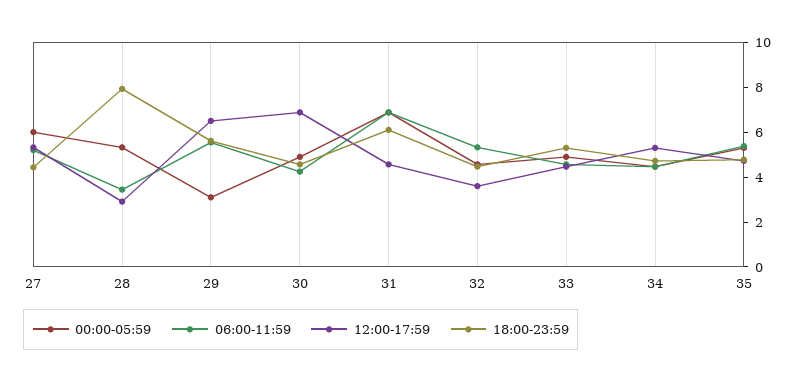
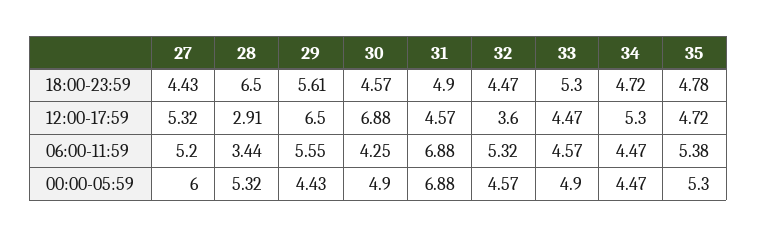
  {
    "00:00-05:59": {
      "27": 6,
      "28": 5.32,
-     "29": 3,
+     "29": 4.43,
      "30": 4.9,
      "31": 6.88,
      "32": 4.57,
      "33": 4.9,
      "34": 4.47,
      "35": 5.3
    },
    "06:00-11:59": {
      "27": 5.2,
      "28": 3.44,
      "29": 5.55,
      "30": 4.25,
      "31": 6.88,
      "32": 5.32,
      "33": 4.57,
      "34": 4.47,
      "35": 5.38
    },
    "12:00-17:59": {
      "27": 5.32,
      "28": 2.91,
      "29": 6.5,
      "30": 6.88,
      "31": 4.57,
      "32": 3.6,
      "33": 4.47,
      "34": 5.3,
      "35": 4.72
    },
    "18:00-23:59": {
      "27": 4.43,
-     "28": 8,
+     "28": 6.5,
      "29": 5.61,
      "30": 4.57,
-     "31": 6,
+     "31": 4.9,
      "32": 4.47,
      "33": 5.3,
      "34": 4.72,
      "35": 4.78
    }
  }

